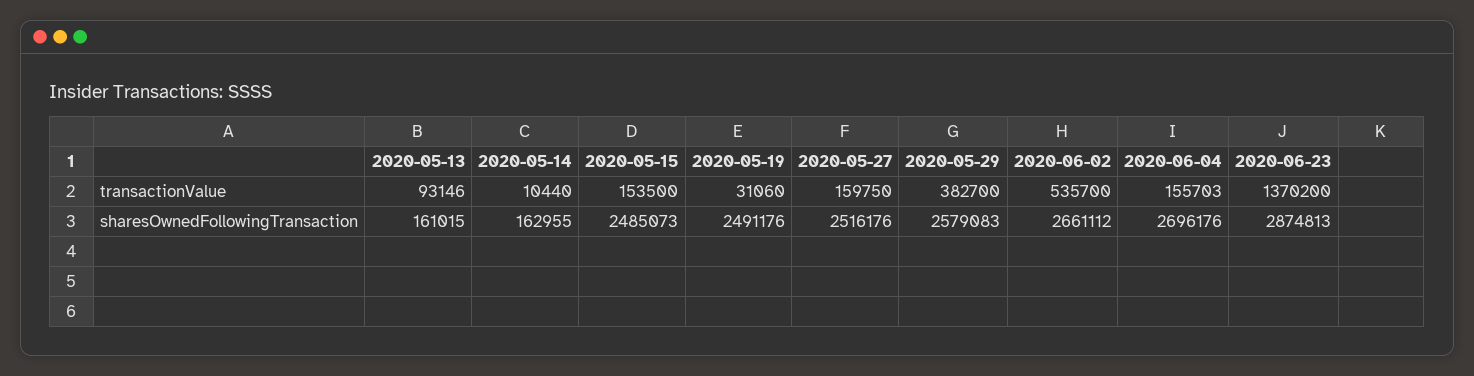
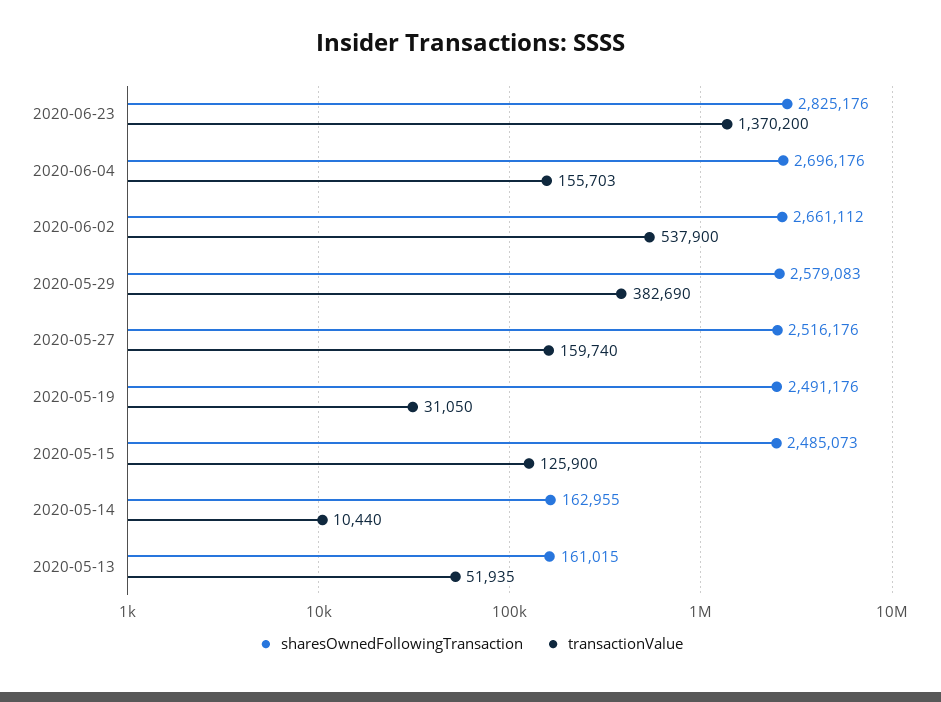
  {
    "transactionValue": {
-     "2020-05-13": 93146,
+     "2020-05-13": 51935,
      "2020-05-14": 10440,
-     "2020-05-15": 153500,
+     "2020-05-15": 125900,
-     "2020-05-19": 31060,
+     "2020-05-19": 31050,
-     "2020-05-27": 159750,
+     "2020-05-27": 159740,
-     "2020-05-29": 382700,
+     "2020-05-29": 382690,
-     "2020-06-02": 535700,
+     "2020-06-02": 537900,
      "2020-06-04": 155703,
      "2020-06-23": 1370200
    },
    "sharesOwnedFollowingTransaction": {
      "2020-05-13": 161015,
      "2020-05-14": 162955,
      "2020-05-15": 2485073,
      "2020-05-19": 2491176,
      "2020-05-27": 2516176,
      "2020-05-29": 2579083,
      "2020-06-02": 2661112,
      "2020-06-04": 2696176,
-     "2020-06-23": 2874813
+     "2020-06-23": 2825176
    }
  }

